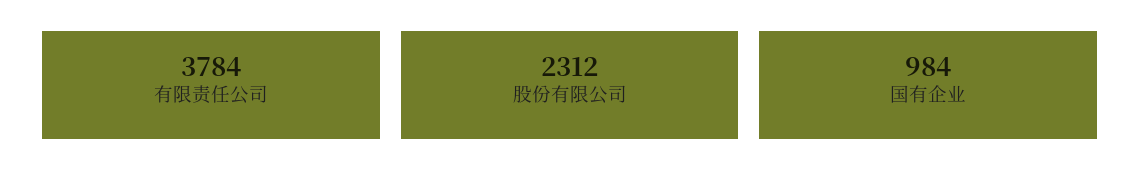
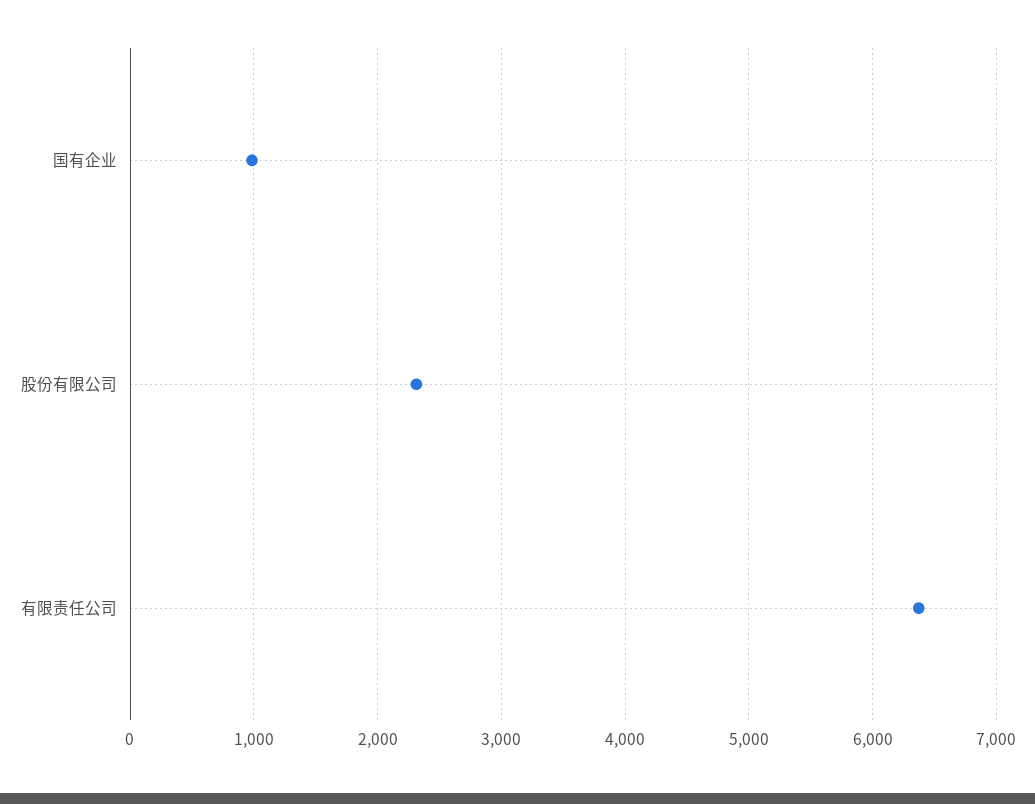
  {
-   "有限责任公司": 3784,
+   "有限责任公司": 6400,
    "股份有限公司": 2312,
    "国有企业": 984
  }

